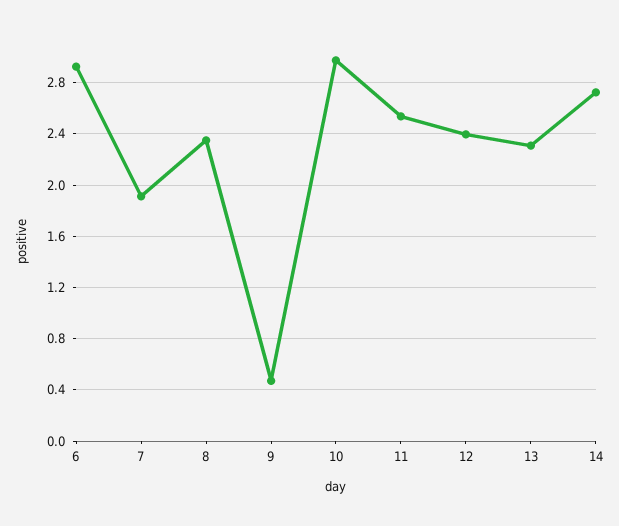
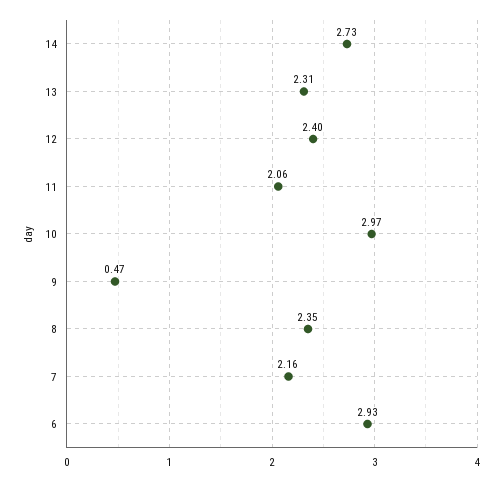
  {
    "6": 2.93,
-   "7": 1.9,
+   "7": 2.16,
    "8": 2.35,
    "9": 0.47,
    "10": 2.97,
-   "11": 2.55,
+   "11": 2.06,
    "12": 2.4,
    "13": 2.31,
    "14": 2.73
  }

